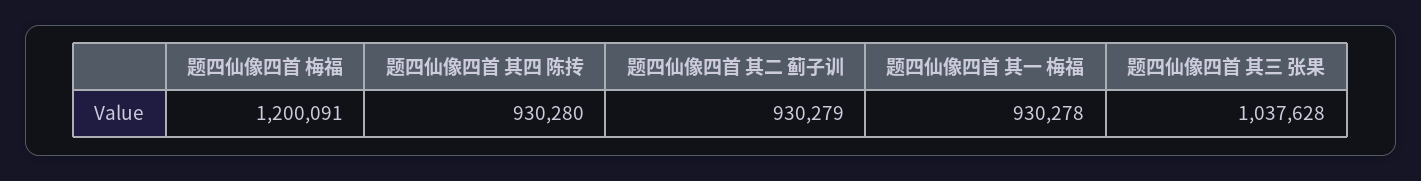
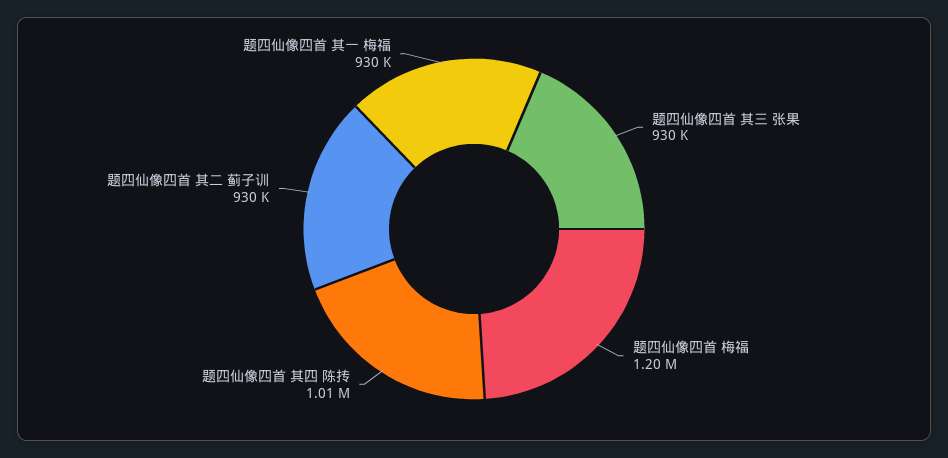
  {
    "题四仙像四首 梅福": 1200091,
-   "题四仙像四首 其四 陈抟": 930280,
+   "题四仙像四首 其四 陈抟": 1010000,
    "题四仙像四首 其二 蓟子训": 930279,
    "题四仙像四首 其一 梅福": 930278,
-   "题四仙像四首 其三 张果": 1037628
+   "题四仙像四首 其三 张果": 930000
  }

